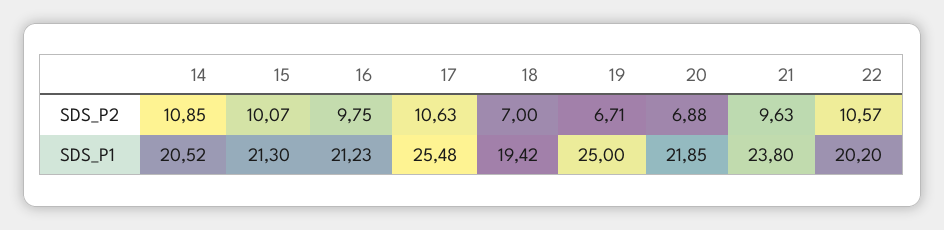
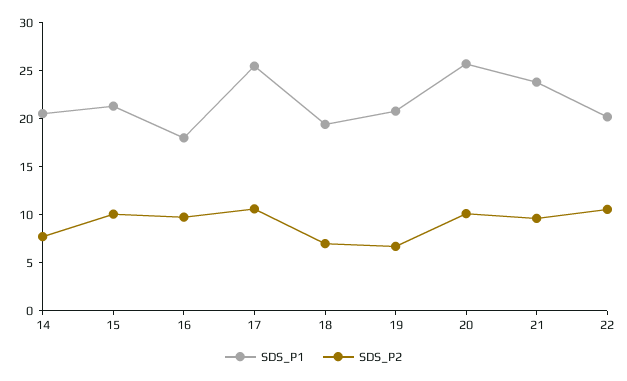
  {
    "SDS_P2": {
-     "14": 10.85,
+     "14": 8,
      "15": 10.07,
      "16": 9.75,
      "17": 10.63,
      "18": 7,
      "19": 6.71,
-     "20": 6.88,
+     "20": 10,
      "21": 9.63,
      "22": 10.57
    },
    "SDS_P1": {
      "14": 20.52,
      "15": 21.3,
-     "16": 21.23,
+     "16": 18,
      "17": 25.48,
      "18": 19.42,
-     "19": 25,
+     "19": 21,
-     "20": 21.85,
+     "20": 26,
      "21": 23.8,
      "22": 20.2
    }
  }

